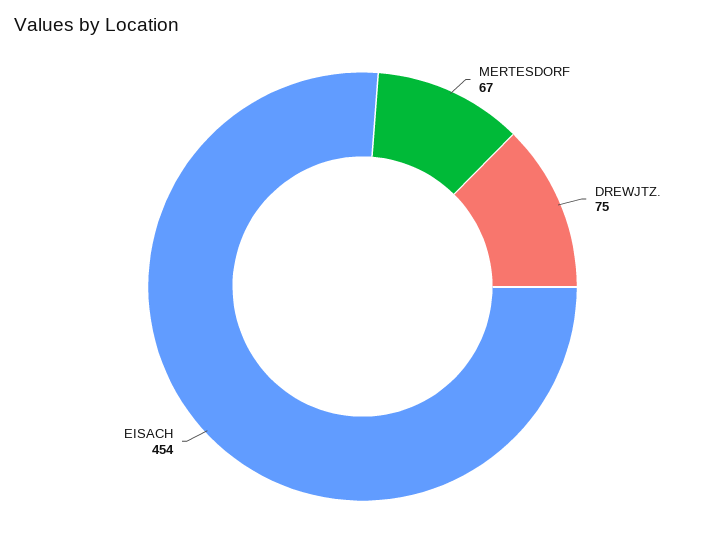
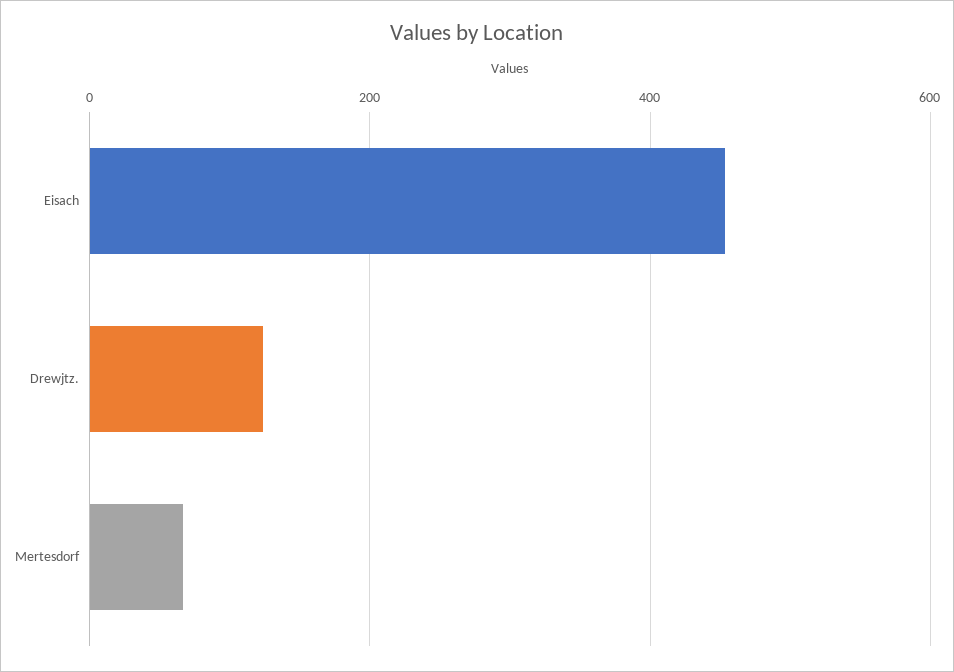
  {
    "MERTESDORF": 67,
-   "DREWJTZ.": 75,
+   "DREWJTZ.": 120,
    "EISACH": 454
  }

